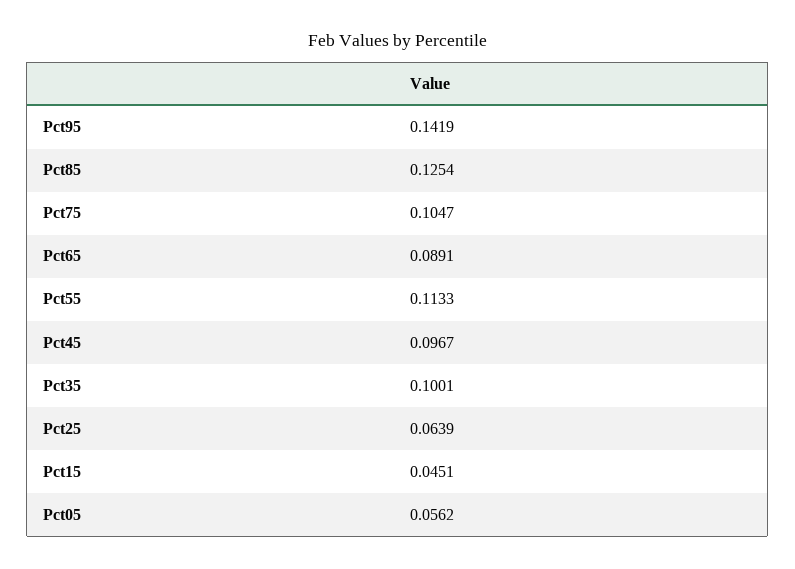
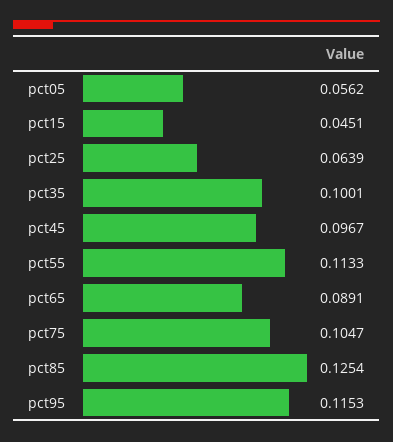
  {
-   "Pct95": 0.1419,
+   "Pct95": 0.1153,
    "Pct85": 0.1254,
    "Pct75": 0.1047,
    "Pct65": 0.0891,
    "Pct55": 0.1133,
    "Pct45": 0.0967,
    "Pct35": 0.1001,
    "Pct25": 0.0639,
    "Pct15": 0.0451,
    "Pct05": 0.0562
  }

